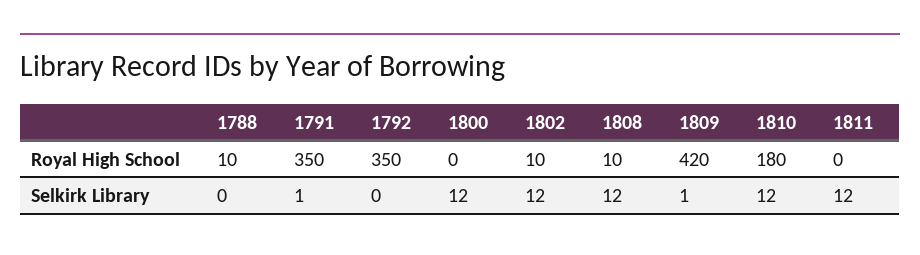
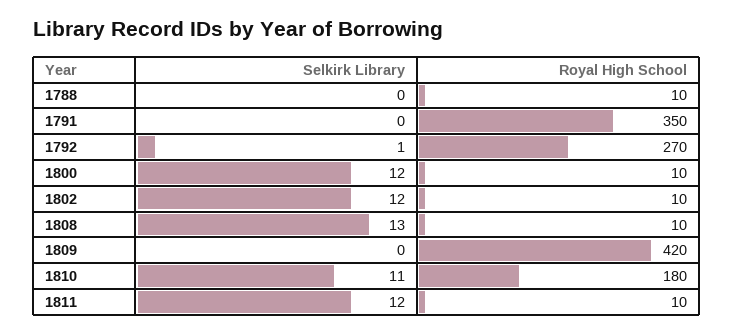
  {
    "1788": {
      "Royal High School": 10,
      "Selkirk Library": 0
    },
    "1791": {
      "Royal High School": 350,
-     "Selkirk Library": 1
+     "Selkirk Library": 0
    },
    "1792": {
-     "Royal High School": 350,
+     "Royal High School": 270,
-     "Selkirk Library": 0
+     "Selkirk Library": 1
    },
    "1800": {
-     "Royal High School": 0,
+     "Royal High School": 10,
      "Selkirk Library": 12
    },
    "1802": {
      "Royal High School": 10,
      "Selkirk Library": 12
    },
    "1808": {
      "Royal High School": 10,
-     "Selkirk Library": 12
+     "Selkirk Library": 13
    },
    "1809": {
      "Royal High School": 420,
-     "Selkirk Library": 1
+     "Selkirk Library": 0
    },
    "1810": {
      "Royal High School": 180,
-     "Selkirk Library": 12
+     "Selkirk Library": 11
    },
    "1811": {
-     "Royal High School": 0,
+     "Royal High School": 10,
      "Selkirk Library": 12
    }
  }

